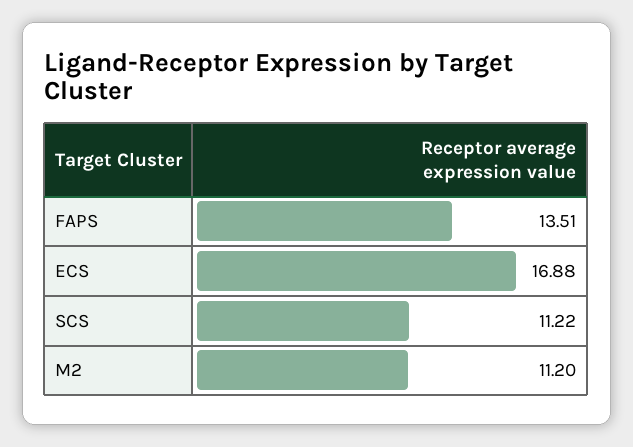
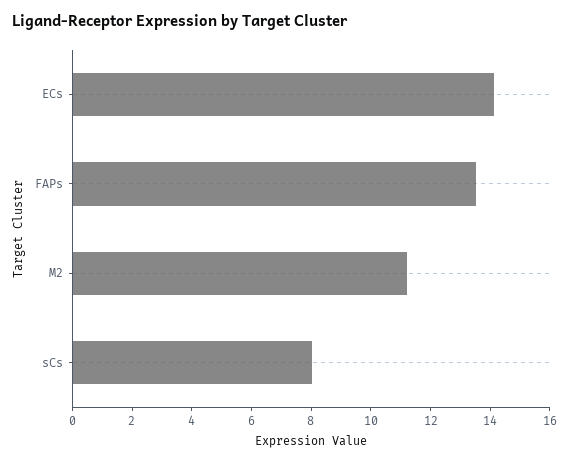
  {
    "FAPS": 13.51,
-   "ECS": 16.88,
+   "ECS": 14,
-   "SCS": 11.22,
+   "SCS": 8,
    "M2": 11.2
  }

